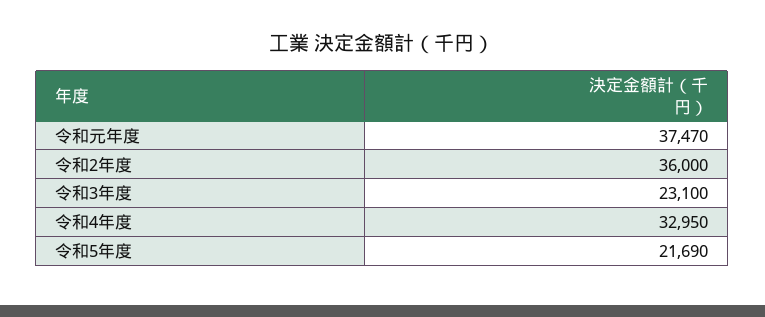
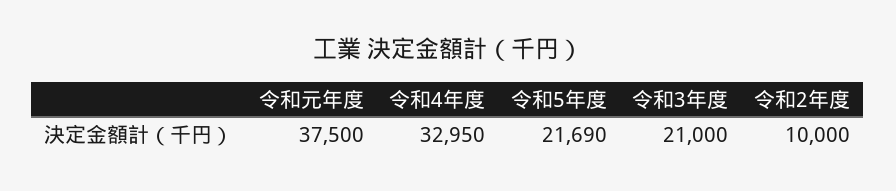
  {
-   "令和元年度": 37470,
+   "令和元年度": 37500,
-   "令和2年度": 36000,
+   "令和2年度": 10000,
-   "令和3年度": 23100,
+   "令和3年度": 21000,
    "令和4年度": 32950,
    "令和5年度": 21690
  }

